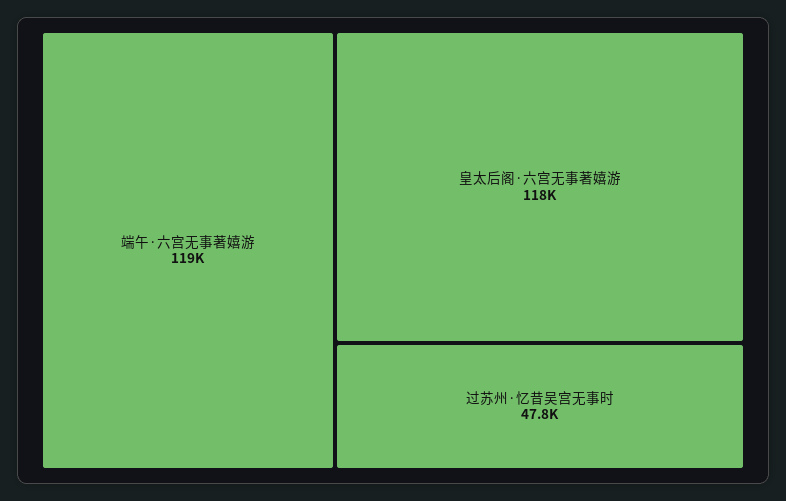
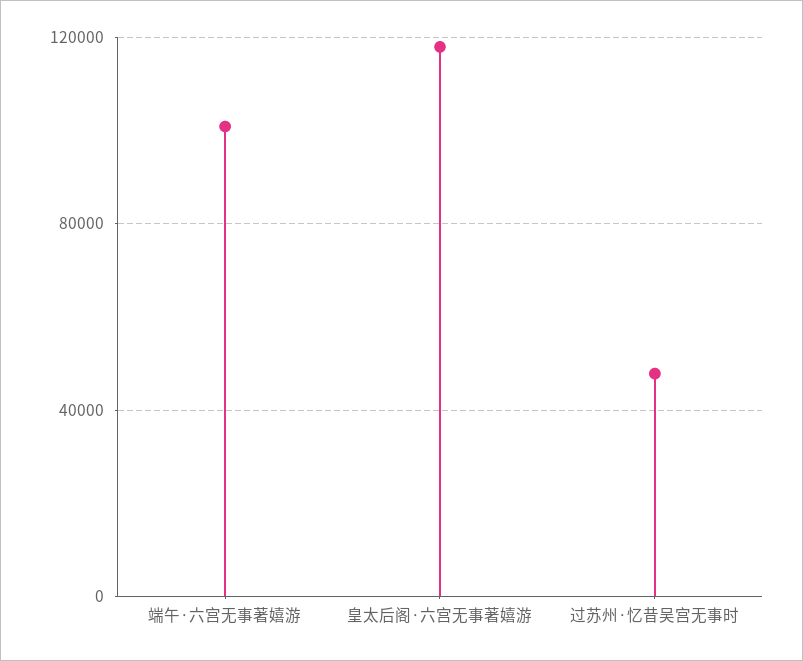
  {
-   "端午·六宫无事著嬉游": 119000,
+   "端午·六宫无事著嬉游": 100000,
    "皇太后阁·六宫无事著嬉游": 118000,
    "过苏州·忆昔吴宫无事时": 47800
  }

